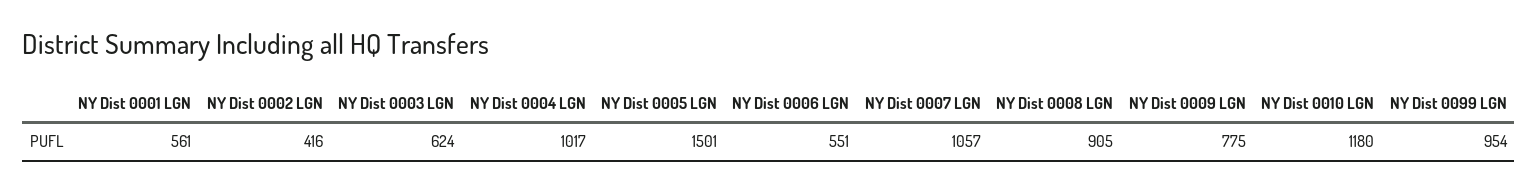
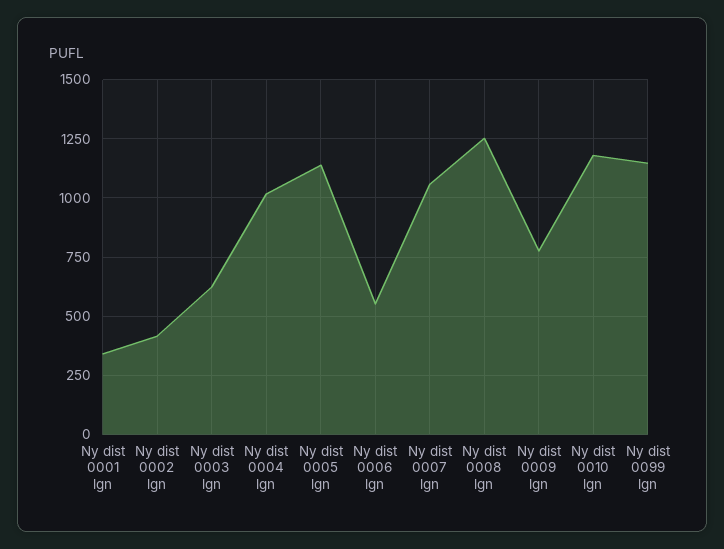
  {
-   "NY Dist 0001 LGN": 561,
+   "NY Dist 0001 LGN": 350,
    "NY Dist 0002 LGN": 416,
    "NY Dist 0003 LGN": 624,
    "NY Dist 0004 LGN": 1017,
-   "NY Dist 0005 LGN": 1501,
+   "NY Dist 0005 LGN": 1150,
    "NY Dist 0006 LGN": 551,
    "NY Dist 0007 LGN": 1057,
-   "NY Dist 0008 LGN": 905,
+   "NY Dist 0008 LGN": 1250,
    "NY Dist 0009 LGN": 775,
    "NY Dist 0010 LGN": 1180,
-   "NY Dist 0099 LGN": 954
+   "NY Dist 0099 LGN": 1150
  }

